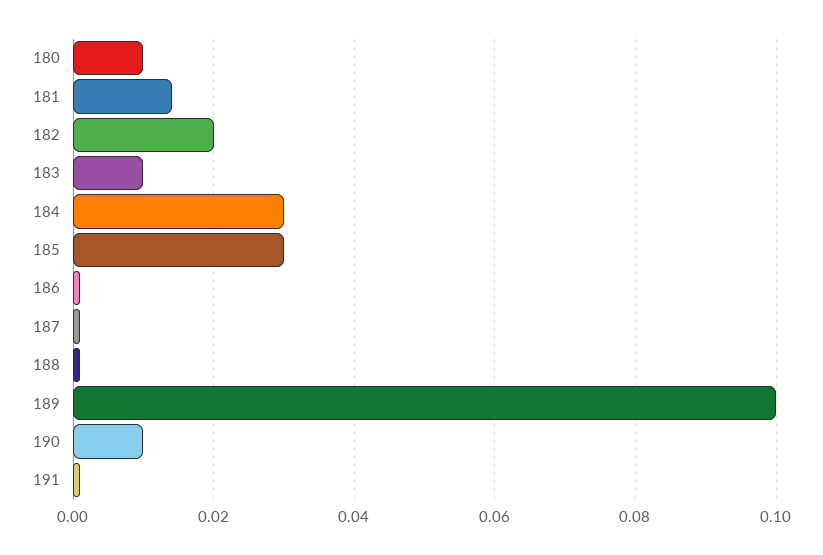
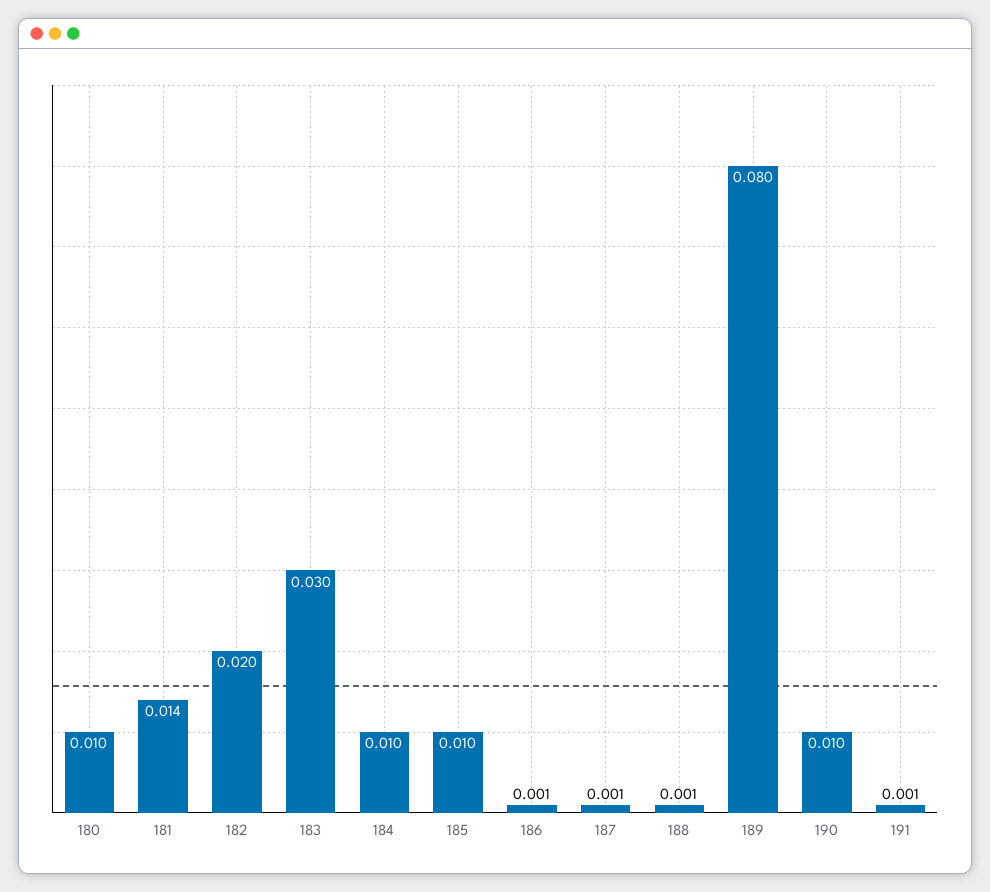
  {
    "180": 0.01,
    "181": 0.014,
    "182": 0.02,
-   "183": 0.01,
+   "183": 0.03,
-   "184": 0.03,
+   "184": 0.01,
-   "185": 0.03,
+   "185": 0.01,
    "186": 0.001,
    "187": 0.001,
    "188": 0.001,
-   "189": 0.1,
+   "189": 0.08,
    "190": 0.01,
    "191": 0.001
  }

